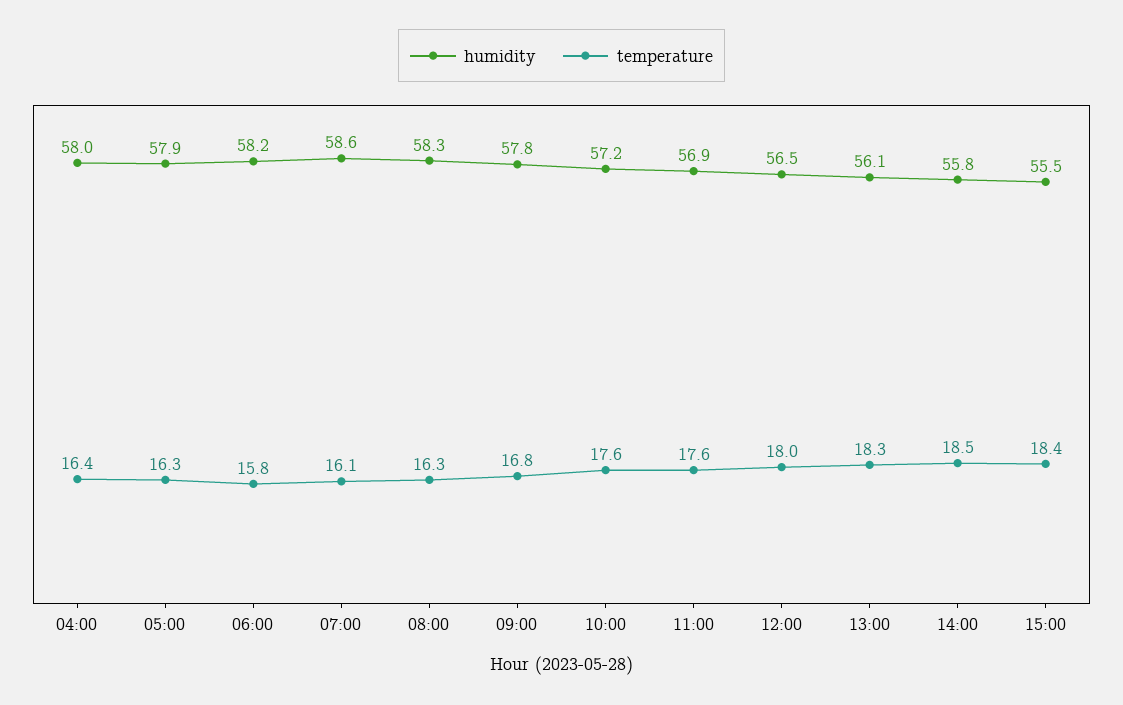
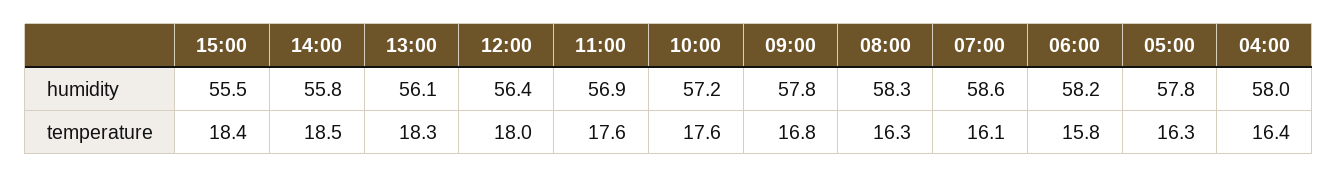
  {
    "humidity": {
      "04:00": 58,
-     "05:00": 57.9,
+     "05:00": 57.8,
      "06:00": 58.2,
      "07:00": 58.6,
      "08:00": 58.3,
      "09:00": 57.8,
      "10:00": 57.2,
      "11:00": 56.9,
-     "12:00": 56.5,
+     "12:00": 56.4,
      "13:00": 56.1,
      "14:00": 55.8,
      "15:00": 55.5
    },
    "temperature": {
      "04:00": 16.4,
      "05:00": 16.3,
      "06:00": 15.8,
      "07:00": 16.1,
      "08:00": 16.3,
      "09:00": 16.8,
      "10:00": 17.6,
      "11:00": 17.6,
      "12:00": 18,
      "13:00": 18.3,
      "14:00": 18.5,
      "15:00": 18.4
    }
  }

